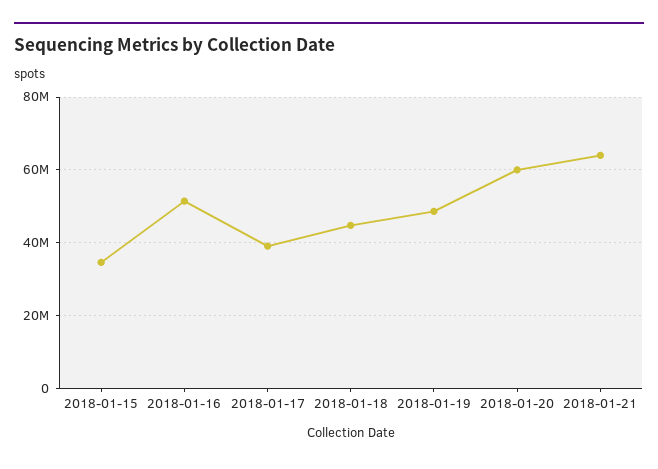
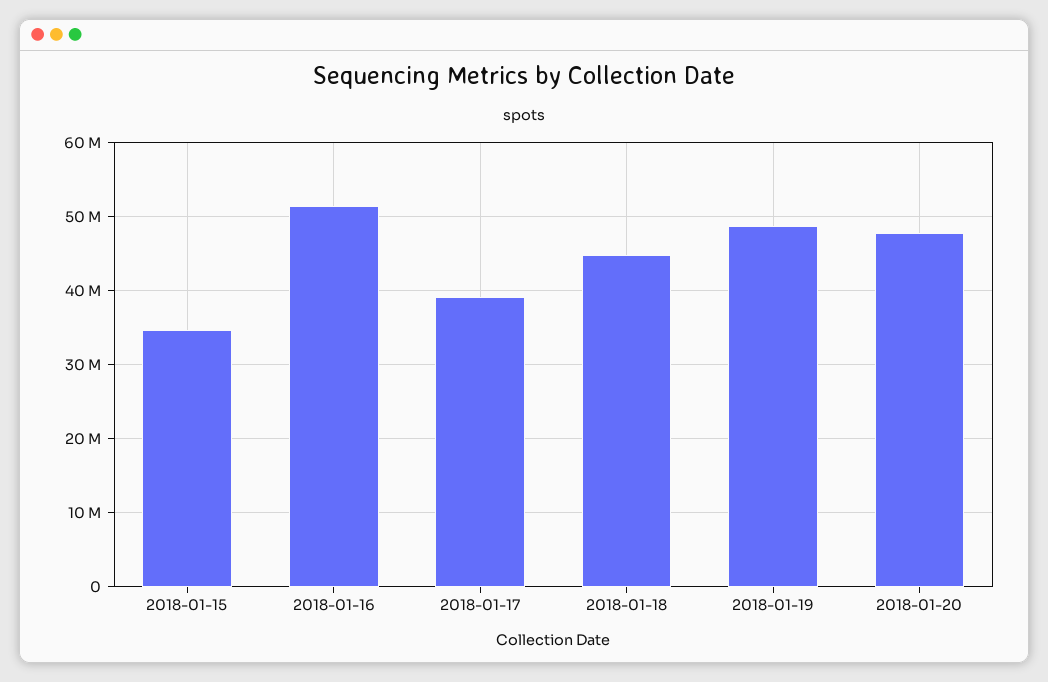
  {
    "2018-01-15": 35000000,
    "2018-01-16": 51000000,
    "2018-01-17": 39000000,
    "2018-01-18": 45000000,
    "2018-01-19": 49000000,
-   "2018-01-20": 60000000,
+   "2018-01-20": 48000000
-   "2018-01-21": 64000000
  }

